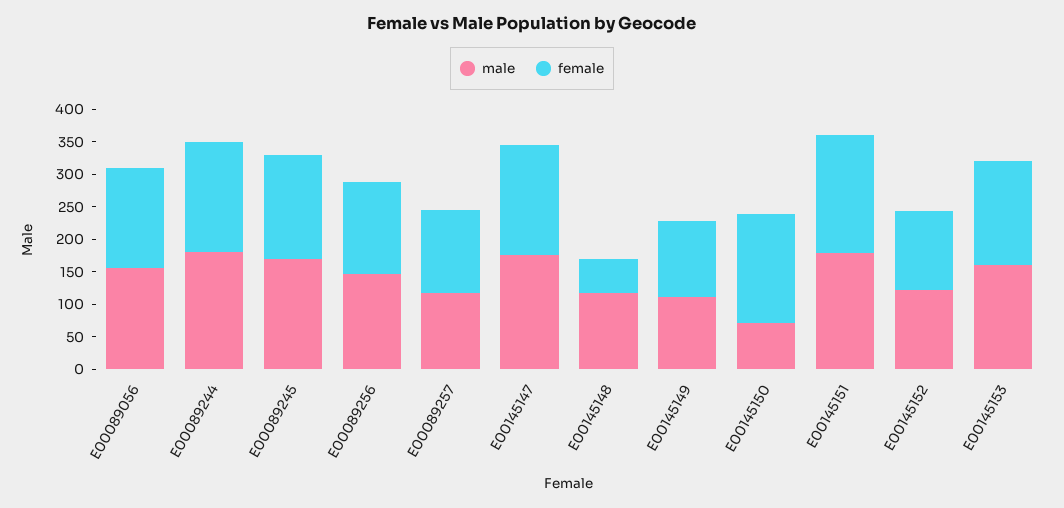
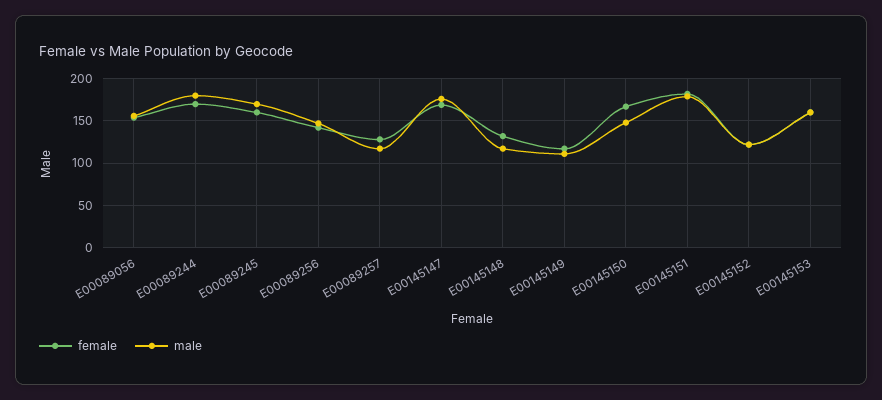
  {
    "male": {
      "E00089056": 160,
      "E00089244": 180,
      "E00089245": 170,
      "E00089256": 150,
      "E00089257": 120,
      "E00145147": 180,
      "E00145148": 120,
      "E00145149": 110,
-     "E00145150": 75,
+     "E00145150": 150,
      "E00145151": 180,
      "E00145152": 120,
      "E00145153": 160
    },
    "female": {
      "E00089056": 150,
      "E00089244": 170,
      "E00089245": 160,
      "E00089256": 140,
      "E00089257": 130,
      "E00145147": 170,
-     "E00145148": 50,
+     "E00145148": 130,
      "E00145149": 120,
      "E00145150": 170,
      "E00145151": 180,
      "E00145152": 120,
      "E00145153": 160
    }
  }

